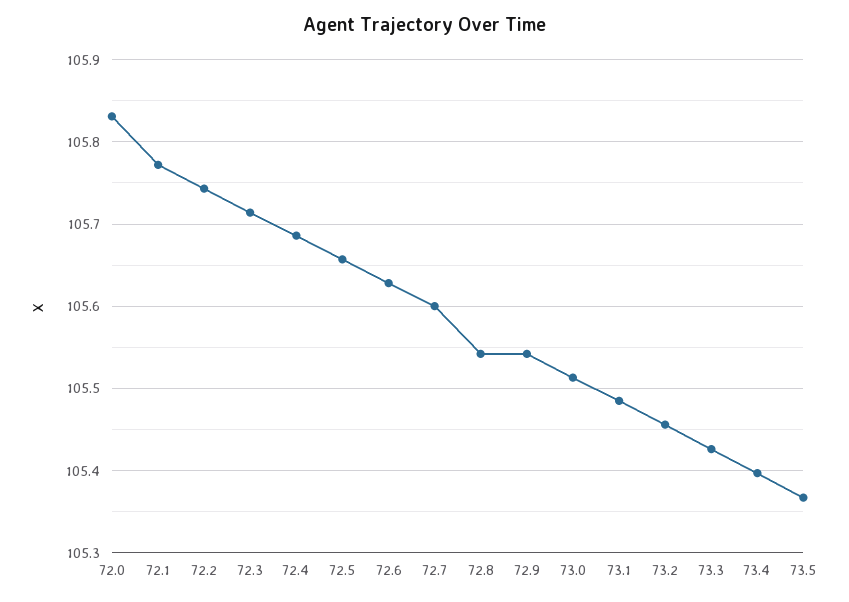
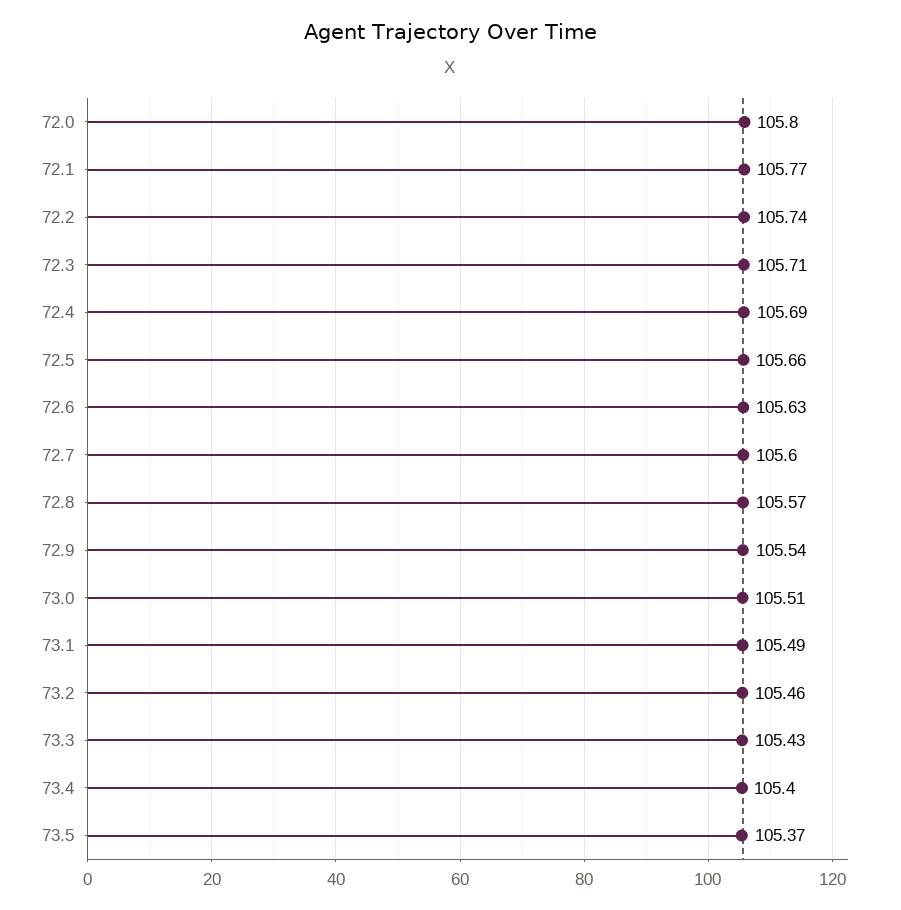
  {
-   "72.0": 105.83,
+   "72.0": 105.8,
    "72.1": 105.77,
    "72.2": 105.74,
    "72.3": 105.71,
    "72.4": 105.69,
    "72.5": 105.66,
    "72.6": 105.63,
    "72.7": 105.6,
-   "72.8": 105.54,
+   "72.8": 105.57,
    "72.9": 105.54,
    "73.0": 105.51,
    "73.1": 105.49,
    "73.2": 105.46,
    "73.3": 105.43,
    "73.4": 105.4,
    "73.5": 105.37
  }

